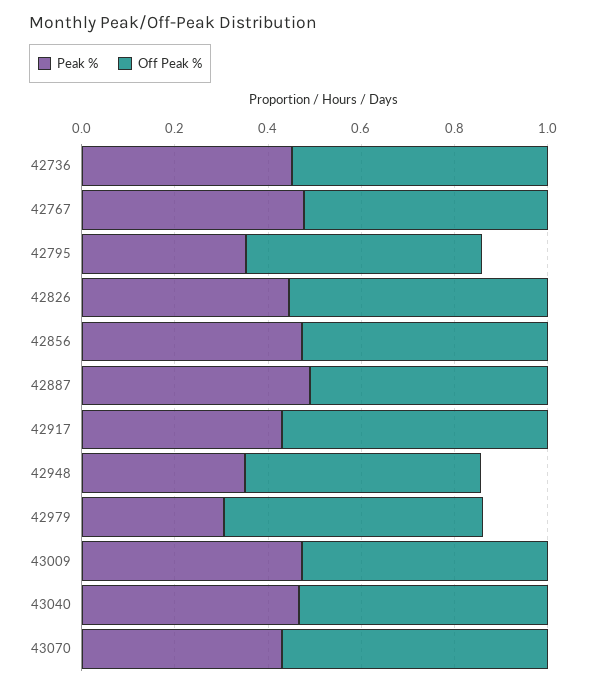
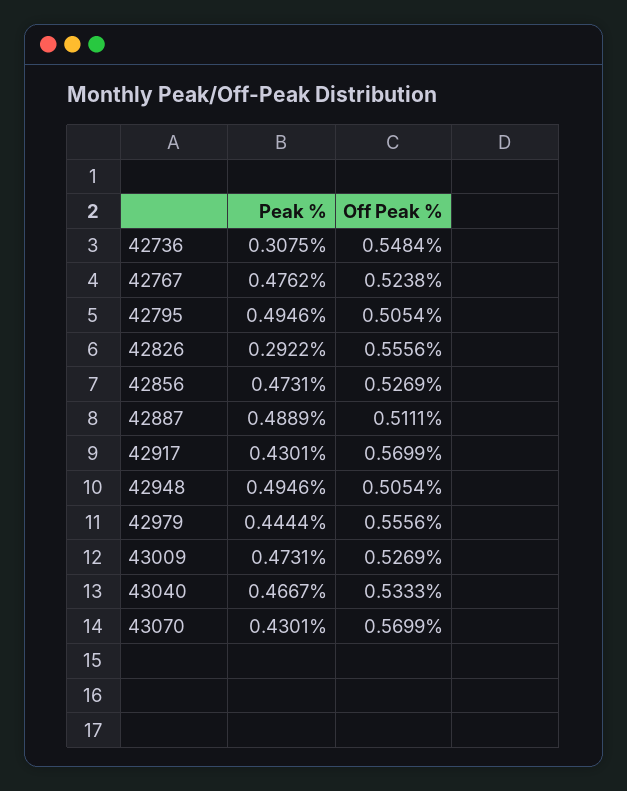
  {
    "Peak %": {
-     "42736": 0.45,
+     "42736": 0.3075,
      "42767": 0.4762,
-     "42795": 0.35,
+     "42795": 0.4946,
-     "42826": 0.45,
+     "42826": 0.2922,
      "42856": 0.4731,
      "42887": 0.4889,
      "42917": 0.4301,
-     "42948": 0.35,
+     "42948": 0.4946,
-     "42979": 0.3,
+     "42979": 0.4444,
      "43009": 0.4731,
      "43040": 0.4667,
      "43070": 0.4301
    },
    "Off Peak %": {
      "42736": 0.5484,
      "42767": 0.5238,
      "42795": 0.5054,
      "42826": 0.5556,
      "42856": 0.5269,
      "42887": 0.5111,
      "42917": 0.5699,
      "42948": 0.5054,
      "42979": 0.5556,
      "43009": 0.5269,
      "43040": 0.5333,
      "43070": 0.5699
    }
  }

